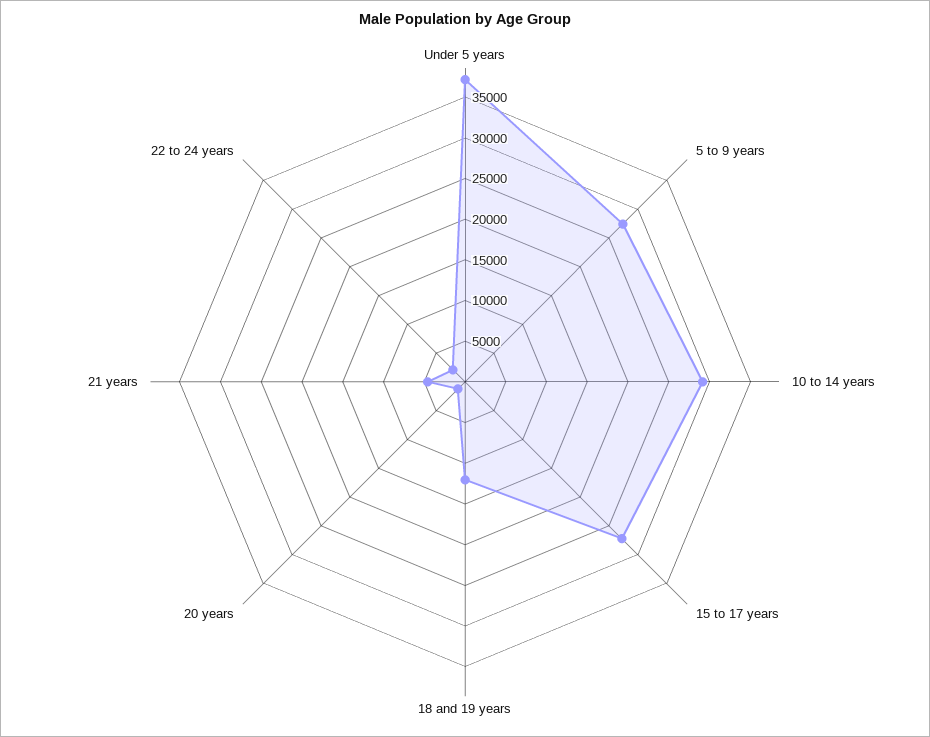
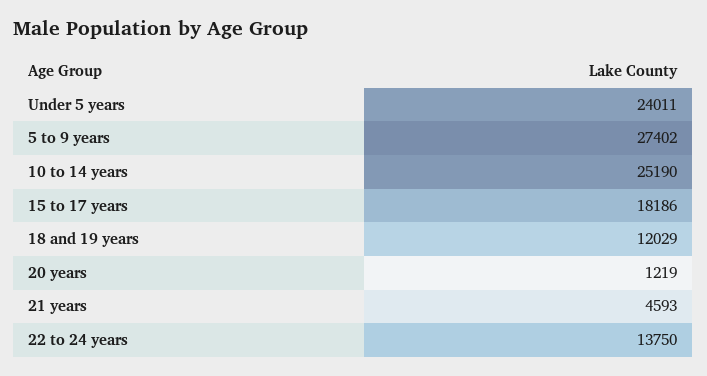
  {
-   "Under 5 years": 37000,
+   "Under 5 years": 24011,
    "5 to 9 years": 27402,
-   "10 to 14 years": 29000,
+   "10 to 14 years": 25190,
-   "15 to 17 years": 27000,
+   "15 to 17 years": 18186,
    "18 and 19 years": 12029,
    "20 years": 1219,
    "21 years": 4593,
-   "22 to 24 years": 2000
+   "22 to 24 years": 13750
  }

